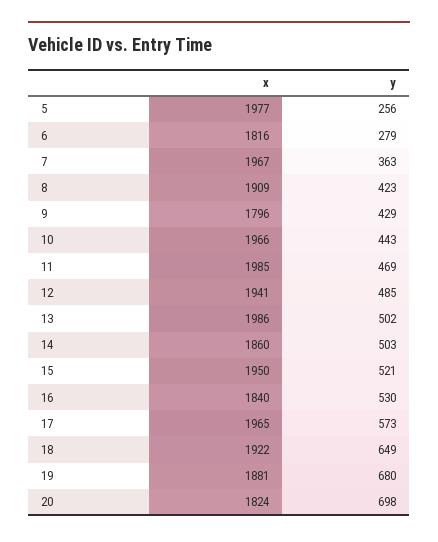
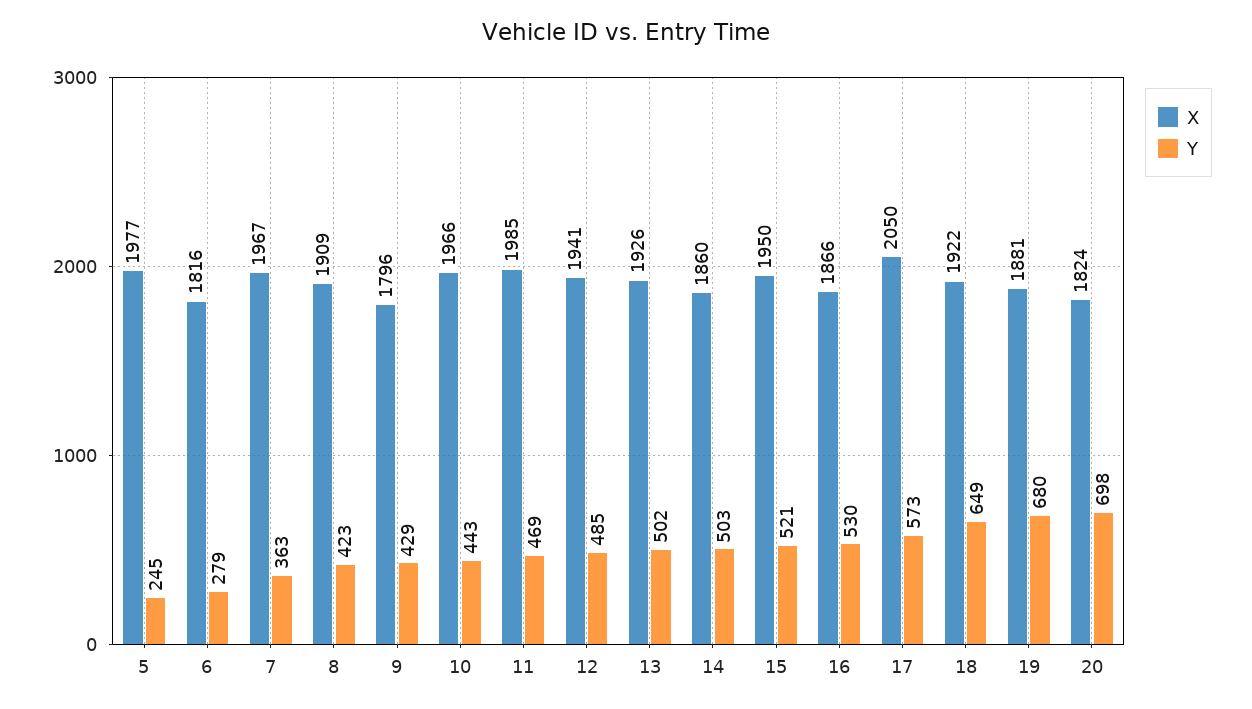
  {
    "x": {
      "5": 1977,
      "6": 1816,
      "7": 1967,
      "8": 1909,
      "9": 1796,
      "10": 1966,
      "11": 1985,
      "12": 1941,
-     "13": 1986,
+     "13": 1926,
      "14": 1860,
      "15": 1950,
-     "16": 1840,
+     "16": 1866,
-     "17": 1965,
+     "17": 2050,
      "18": 1922,
      "19": 1881,
      "20": 1824
    },
    "y": {
-     "5": 256,
+     "5": 245,
      "6": 279,
      "7": 363,
      "8": 423,
      "9": 429,
      "10": 443,
      "11": 469,
      "12": 485,
      "13": 502,
      "14": 503,
      "15": 521,
      "16": 530,
      "17": 573,
      "18": 649,
      "19": 680,
      "20": 698
    }
  }

